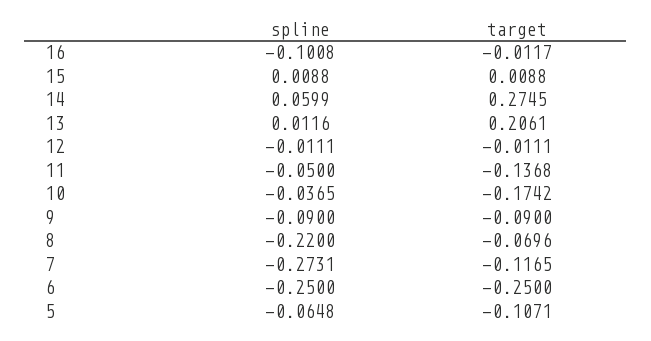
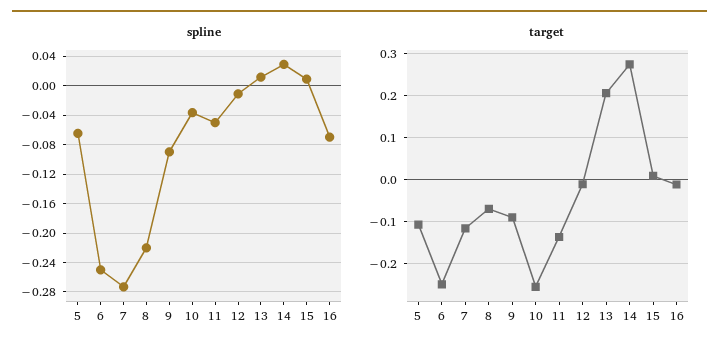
  {
    "spline": {
-     "16": -0.1008,
+     "16": -0.07,
      "15": 0.0088,
-     "14": 0.0599,
+     "14": 0.03,
      "13": 0.0116,
      "12": -0.0111,
      "11": -0.05,
      "10": -0.0365,
      "9": -0.09,
      "8": -0.22,
      "7": -0.2731,
      "6": -0.25,
      "5": -0.0648
    },
    "target": {
      "16": -0.0117,
      "15": 0.0088,
      "14": 0.2745,
      "13": 0.2061,
      "12": -0.0111,
      "11": -0.1368,
-     "10": -0.1742,
+     "10": -0.26,
      "9": -0.09,
      "8": -0.0696,
      "7": -0.1165,
      "6": -0.25,
      "5": -0.1071
    }
  }

